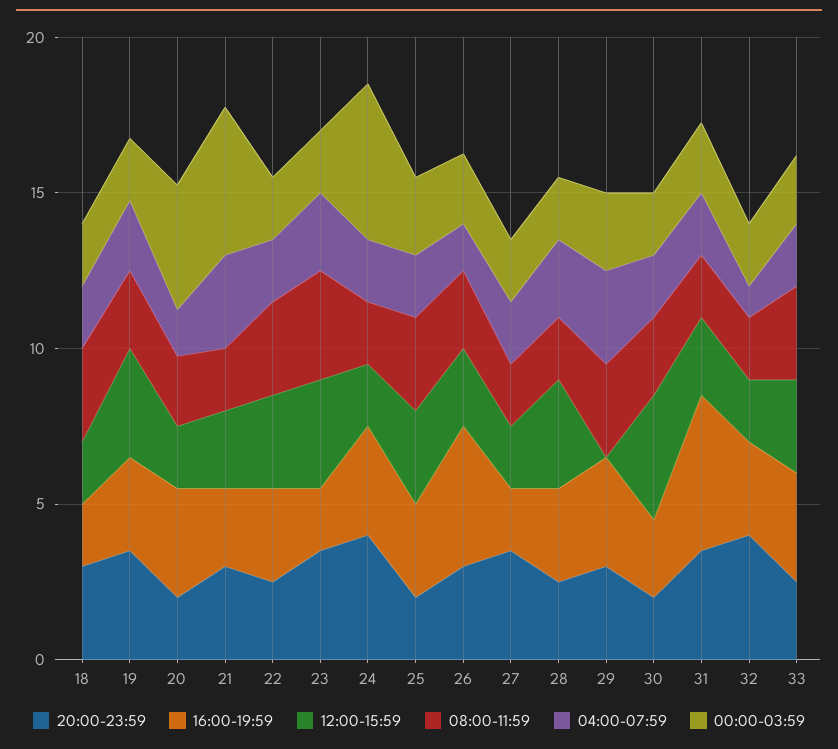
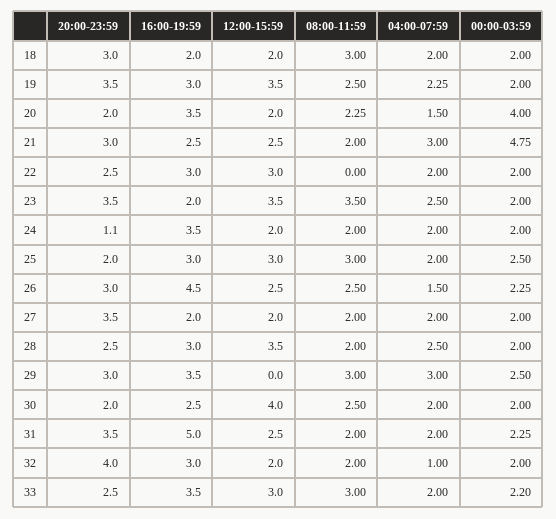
  {
    "20:00-23:59": {
      "18": 3,
      "19": 3.5,
      "20": 2,
      "21": 3,
      "22": 2.5,
      "23": 3.5,
-     "24": 4,
+     "24": 1.1,
      "25": 2,
      "26": 3,
      "27": 3.5,
      "28": 2.5,
      "29": 3,
      "30": 2,
      "31": 3.5,
      "32": 4,
      "33": 2.5
    },
    "16:00-19:59": {
      "18": 2,
      "19": 3,
      "20": 3.5,
      "21": 2.5,
      "22": 3,
      "23": 2,
      "24": 3.5,
      "25": 3,
      "26": 4.5,
      "27": 2,
      "28": 3,
      "29": 3.5,
      "30": 2.5,
      "31": 5,
      "32": 3,
      "33": 3.5
    },
    "12:00-15:59": {
      "18": 2,
      "19": 3.5,
      "20": 2,
      "21": 2.5,
      "22": 3,
      "23": 3.5,
      "24": 2,
      "25": 3,
      "26": 2.5,
      "27": 2,
      "28": 3.5,
      "29": 0,
      "30": 4,
      "31": 2.5,
      "32": 2,
      "33": 3
    },
    "08:00-11:59": {
      "18": 3,
      "19": 2.5,
      "20": 2.25,
      "21": 2,
-     "22": 3,
+     "22": 0,
      "23": 3.5,
      "24": 2,
      "25": 3,
      "26": 2.5,
      "27": 2,
      "28": 2,
      "29": 3,
      "30": 2.5,
      "31": 2,
      "32": 2,
      "33": 3
    },
    "04:00-07:59": {
      "18": 2,
      "19": 2.25,
      "20": 1.5,
      "21": 3,
      "22": 2,
      "23": 2.5,
      "24": 2,
      "25": 2,
      "26": 1.5,
      "27": 2,
      "28": 2.5,
      "29": 3,
      "30": 2,
      "31": 2,
      "32": 1,
      "33": 2
    },
    "00:00-03:59": {
      "18": 2,
      "19": 2,
      "20": 4,
      "21": 4.75,
      "22": 2,
      "23": 2,
-     "24": 5,
+     "24": 2,
      "25": 2.5,
      "26": 2.25,
      "27": 2,
      "28": 2,
      "29": 2.5,
      "30": 2,
      "31": 2.25,
      "32": 2,
      "33": 2.2
    }
  }

